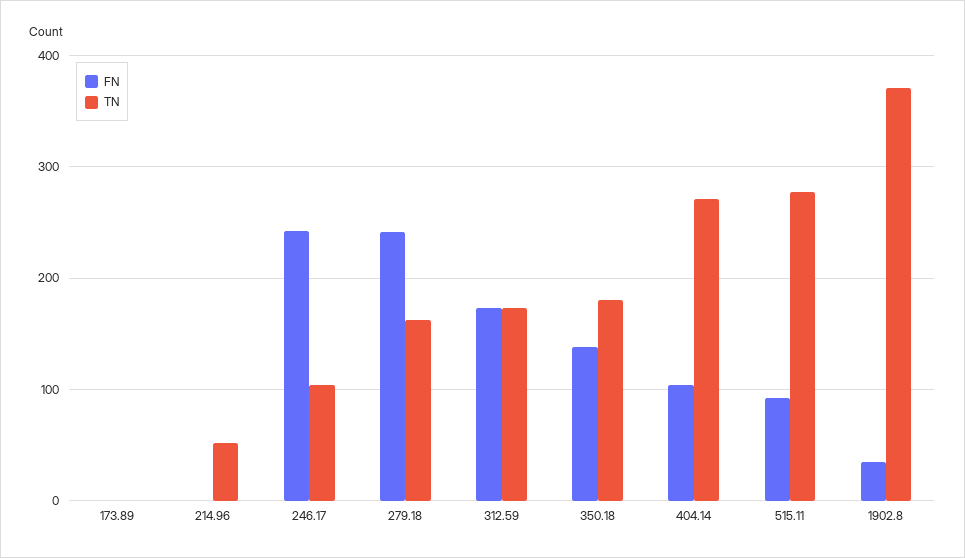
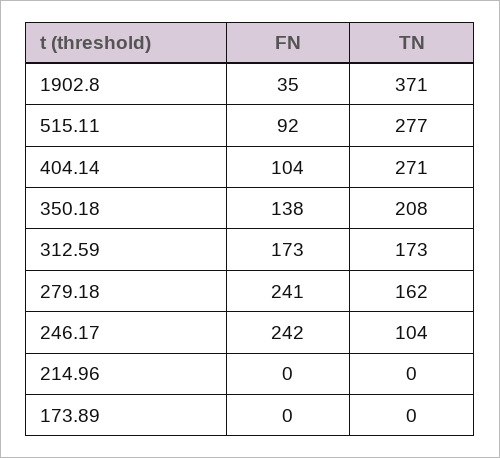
  {
    "FN": {
      "173.89": 0,
      "214.96": 0,
      "246.17": 242,
      "279.18": 241,
      "312.59": 173,
      "350.18": 138,
      "404.14": 104,
      "515.11": 92,
      "1902.8": 35
    },
    "TN": {
      "173.89": 0,
-     "214.96": 50,
+     "214.96": 0,
      "246.17": 104,
      "279.18": 162,
      "312.59": 173,
-     "350.18": 180,
+     "350.18": 208,
      "404.14": 271,
      "515.11": 277,
      "1902.8": 371
    }
  }

